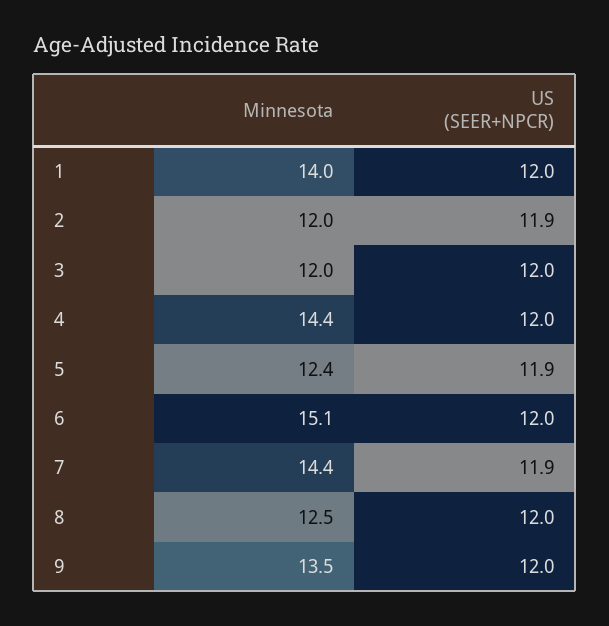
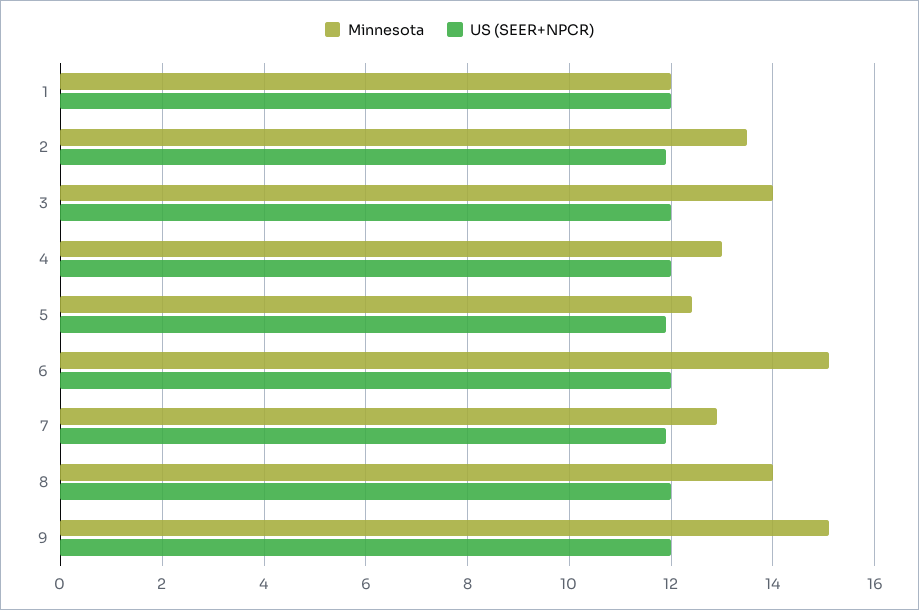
  {
    "Minnesota": {
-     "1": 14,
+     "1": 12,
-     "2": 12,
+     "2": 13.5,
-     "3": 12,
+     "3": 14,
-     "4": 14.4,
+     "4": 13,
      "5": 12.4,
      "6": 15.1,
-     "7": 14.4,
+     "7": 13,
-     "8": 12.5,
+     "8": 14,
-     "9": 13.5
+     "9": 15
    },
    "US (SEER+NPCR)": {
      "1": 12,
      "2": 11.9,
      "3": 12,
      "4": 12,
      "5": 11.9,
      "6": 12,
      "7": 11.9,
      "8": 12,
      "9": 12
    }
  }

